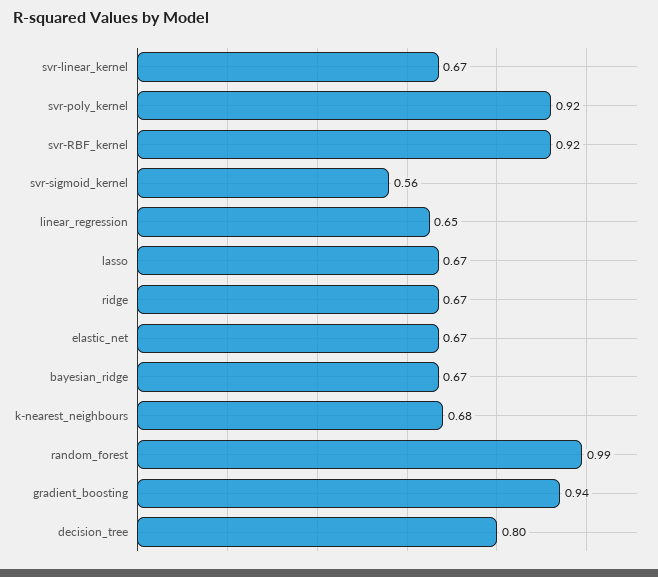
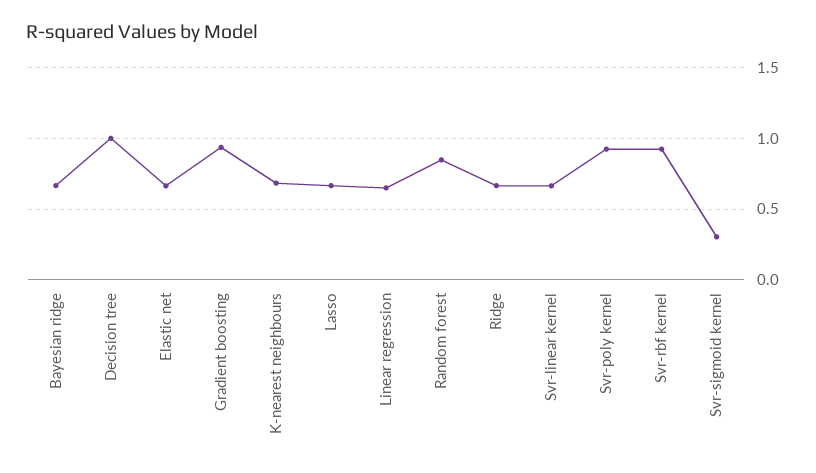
  {
    "svr-linear_kernel": 0.67,
    "svr-poly_kernel": 0.92,
    "svr-RBF_kernel": 0.92,
-   "svr-sigmoid_kernel": 0.56,
+   "svr-sigmoid_kernel": 0.3,
    "linear_regression": 0.65,
    "lasso": 0.67,
    "ridge": 0.67,
    "elastic_net": 0.67,
    "bayesian_ridge": 0.67,
    "k-nearest_neighbours": 0.68,
-   "random_forest": 0.99,
+   "random_forest": 0.85,
    "gradient_boosting": 0.94,
-   "decision_tree": 0.8
+   "decision_tree": 1
  }

